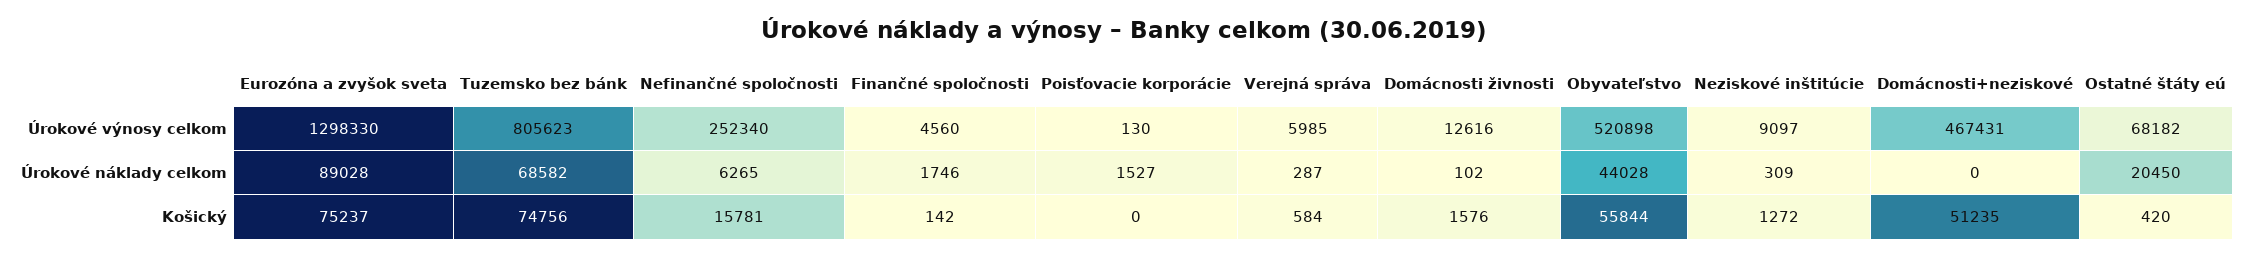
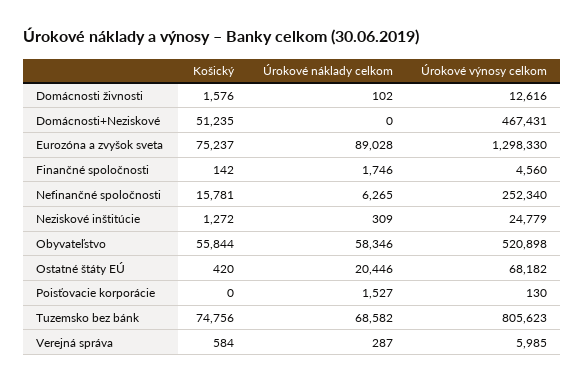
  {
    "Eurozóna a zvyšok sveta": {
      "Úrokové výnosy celkom": 1298330,
      "Úrokové náklady celkom": 89028,
      "Košický": 75237
    },
    "Tuzemsko bez bánk": {
      "Úrokové výnosy celkom": 805623,
      "Úrokové náklady celkom": 68582,
      "Košický": 74756
    },
    "Nefinančné spoločnosti": {
      "Úrokové výnosy celkom": 252340,
      "Úrokové náklady celkom": 6265,
      "Košický": 15781
    },
    "Finančné spoločnosti": {
      "Úrokové výnosy celkom": 4560,
      "Úrokové náklady celkom": 1746,
      "Košický": 142
    },
    "Poisťovacie korporácie": {
      "Úrokové výnosy celkom": 130,
      "Úrokové náklady celkom": 1527,
      "Košický": 0
    },
    "Verejná správa": {
      "Úrokové výnosy celkom": 5985,
      "Úrokové náklady celkom": 287,
      "Košický": 584
    },
    "Domácnosti živnosti": {
      "Úrokové výnosy celkom": 12616,
      "Úrokové náklady celkom": 102,
      "Košický": 1576
    },
    "Obyvateľstvo": {
      "Úrokové výnosy celkom": 520898,
-     "Úrokové náklady celkom": 44028,
+     "Úrokové náklady celkom": 58346,
      "Košický": 55844
    },
    "Neziskové inštitúcie": {
-     "Úrokové výnosy celkom": 9097,
+     "Úrokové výnosy celkom": 24779,
      "Úrokové náklady celkom": 309,
      "Košický": 1272
    },
    "Domácnosti+neziskové": {
      "Úrokové výnosy celkom": 467431,
      "Úrokové náklady celkom": 0,
      "Košický": 51235
    },
    "Ostatné štáty eú": {
      "Úrokové výnosy celkom": 68182,
-     "Úrokové náklady celkom": 20450,
+     "Úrokové náklady celkom": 20446,
      "Košický": 420
    }
  }

